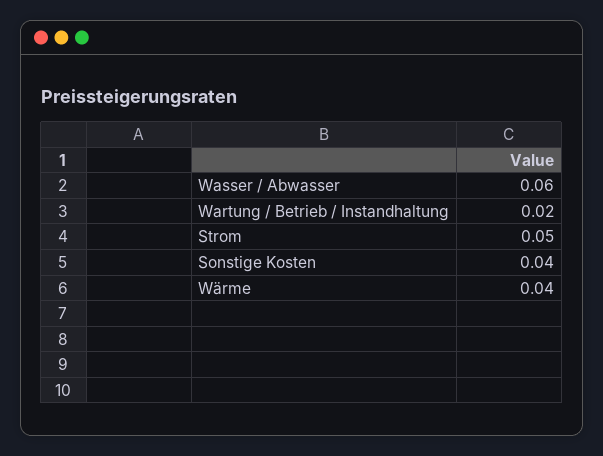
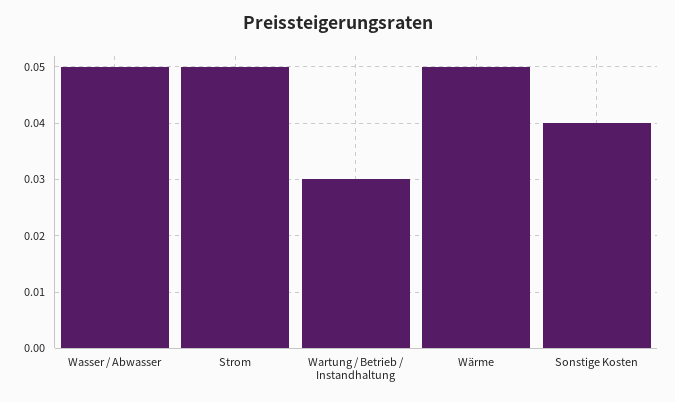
  {
-   "Wasser / Abwasser": 0.06,
+   "Wasser / Abwasser": 0.05,
-   "Wartung / Betrieb / Instandhaltung": 0.02,
+   "Wartung / Betrieb / Instandhaltung": 0.03,
    "Strom": 0.05,
    "Sonstige Kosten": 0.04,
-   "Wärme": 0.04
+   "Wärme": 0.05
  }

